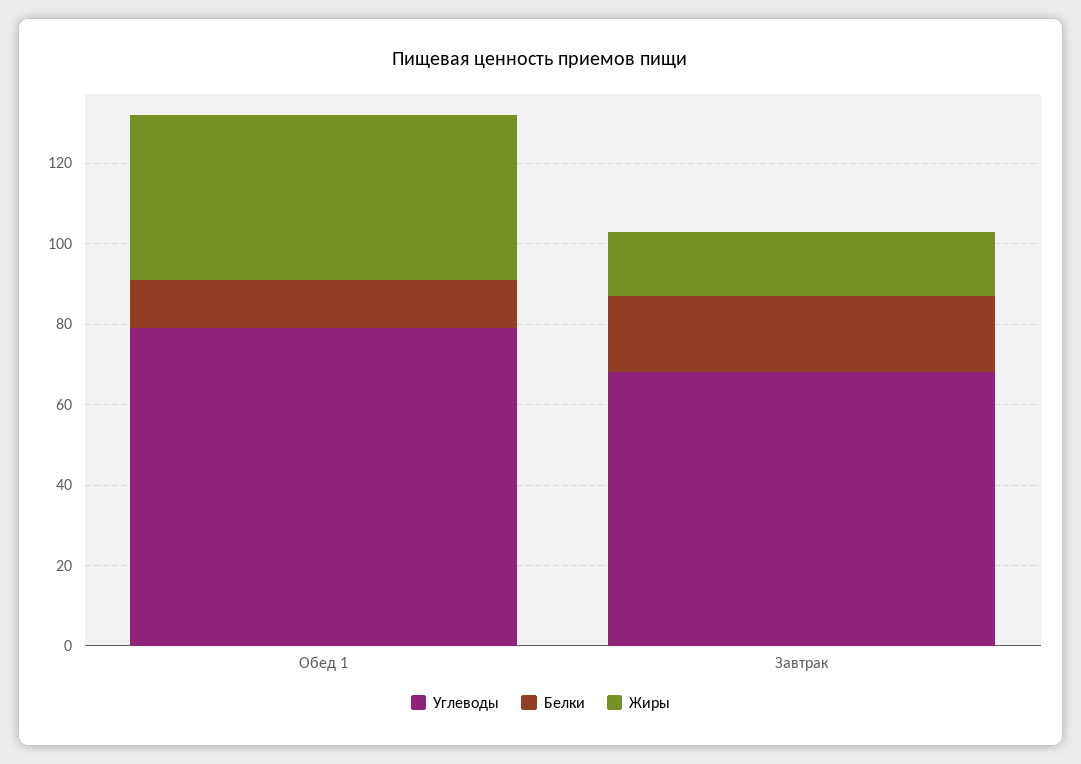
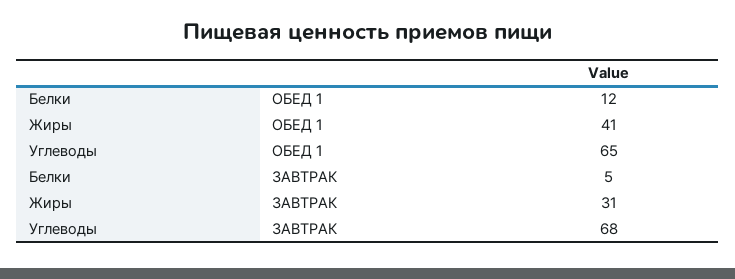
  {
    "Углеводы": {
-     "Обед 1": 80,
+     "Обед 1": 65,
      "Завтрак": 68
    },
    "Белки": {
      "Обед 1": 12,
-     "Завтрак": 20
+     "Завтрак": 5
    },
    "Жиры": {
      "Обед 1": 41,
-     "Завтрак": 15
+     "Завтрак": 31
    }
  }

